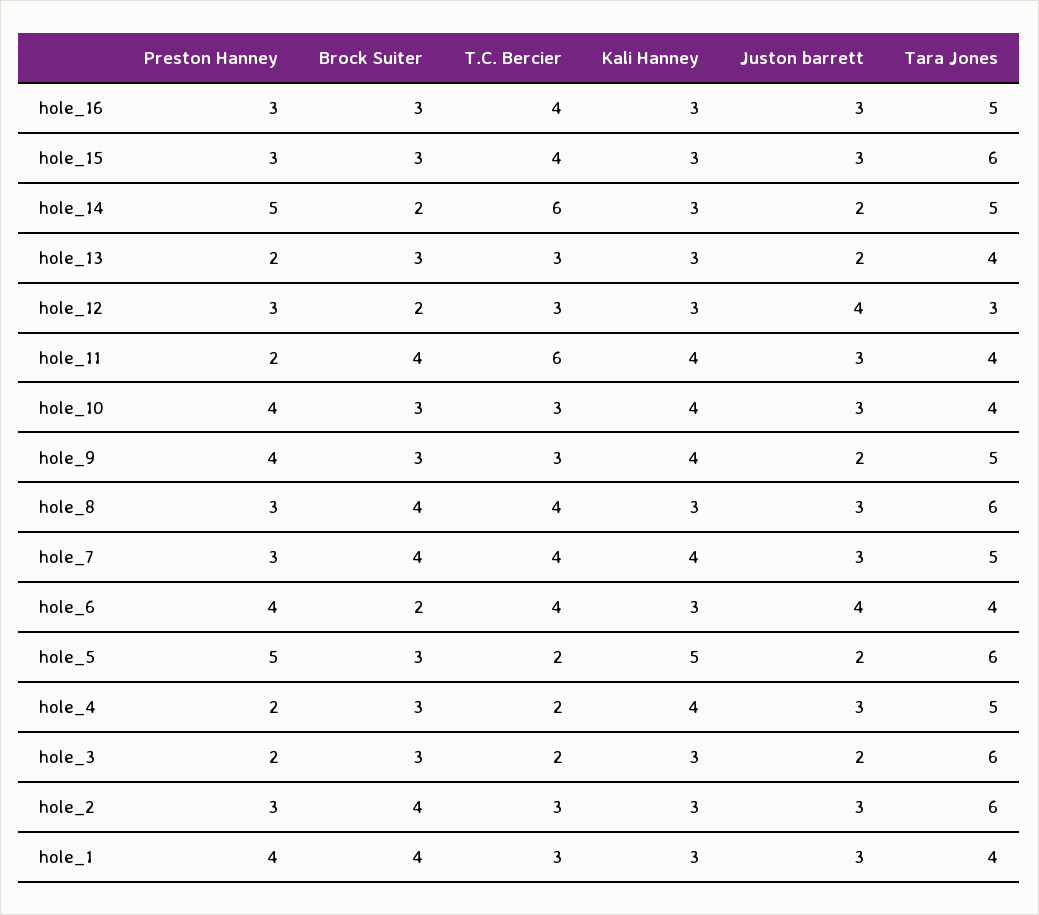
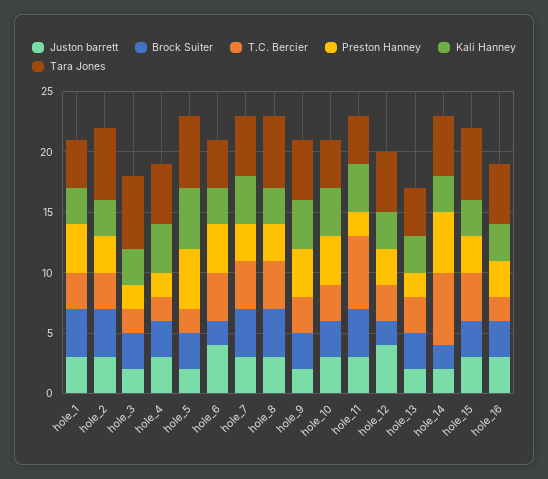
  {
    "Preston Hanney": {
      "hole_16": 3,
      "hole_15": 3,
      "hole_14": 5,
      "hole_13": 2,
      "hole_12": 3,
      "hole_11": 2,
      "hole_10": 4,
      "hole_9": 4,
      "hole_8": 3,
      "hole_7": 3,
      "hole_6": 4,
      "hole_5": 5,
      "hole_4": 2,
      "hole_3": 2,
      "hole_2": 3,
      "hole_1": 4
    },
    "Brock Suiter": {
      "hole_16": 3,
      "hole_15": 3,
      "hole_14": 2,
      "hole_13": 3,
      "hole_12": 2,
      "hole_11": 4,
      "hole_10": 3,
      "hole_9": 3,
      "hole_8": 4,
      "hole_7": 4,
      "hole_6": 2,
      "hole_5": 3,
      "hole_4": 3,
      "hole_3": 3,
      "hole_2": 4,
      "hole_1": 4
    },
    "T.C. Bercier": {
-     "hole_16": 4,
+     "hole_16": 2,
      "hole_15": 4,
      "hole_14": 6,
      "hole_13": 3,
      "hole_12": 3,
      "hole_11": 6,
      "hole_10": 3,
      "hole_9": 3,
      "hole_8": 4,
      "hole_7": 4,
      "hole_6": 4,
      "hole_5": 2,
      "hole_4": 2,
      "hole_3": 2,
      "hole_2": 3,
      "hole_1": 3
    },
    "Kali Hanney": {
      "hole_16": 3,
      "hole_15": 3,
      "hole_14": 3,
      "hole_13": 3,
      "hole_12": 3,
      "hole_11": 4,
      "hole_10": 4,
      "hole_9": 4,
      "hole_8": 3,
      "hole_7": 4,
      "hole_6": 3,
      "hole_5": 5,
      "hole_4": 4,
      "hole_3": 3,
      "hole_2": 3,
      "hole_1": 3
    },
    "Juston barrett": {
      "hole_16": 3,
      "hole_15": 3,
      "hole_14": 2,
      "hole_13": 2,
      "hole_12": 4,
      "hole_11": 3,
      "hole_10": 3,
      "hole_9": 2,
      "hole_8": 3,
      "hole_7": 3,
      "hole_6": 4,
      "hole_5": 2,
      "hole_4": 3,
      "hole_3": 2,
      "hole_2": 3,
      "hole_1": 3
    },
    "Tara Jones": {
      "hole_16": 5,
      "hole_15": 6,
      "hole_14": 5,
      "hole_13": 4,
-     "hole_12": 3,
+     "hole_12": 5,
      "hole_11": 4,
      "hole_10": 4,
      "hole_9": 5,
      "hole_8": 6,
      "hole_7": 5,
      "hole_6": 4,
      "hole_5": 6,
      "hole_4": 5,
      "hole_3": 6,
      "hole_2": 6,
      "hole_1": 4
    }
  }

